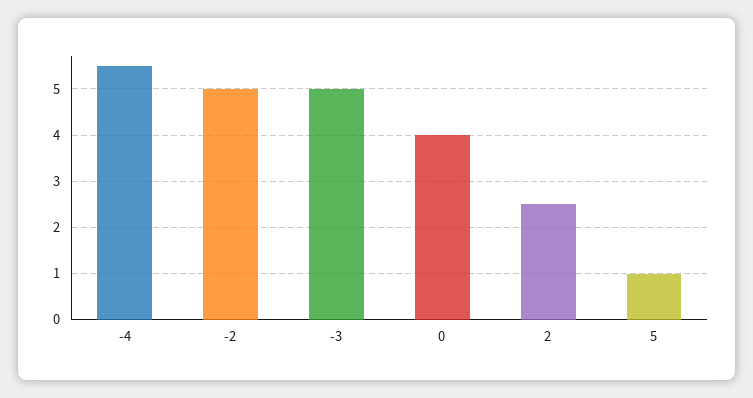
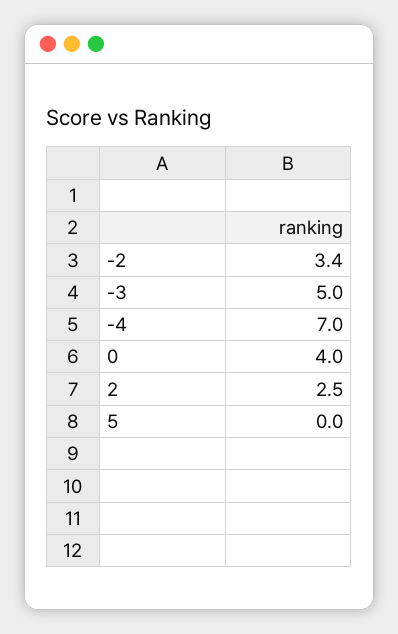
  {
-   "-4": 5.5,
+   "-4": 7,
-   "-2": 5,
+   "-2": 3.4,
    "-3": 5,
    "0": 4,
    "2": 2.5,
-   "5": 1
+   "5": 0
  }

